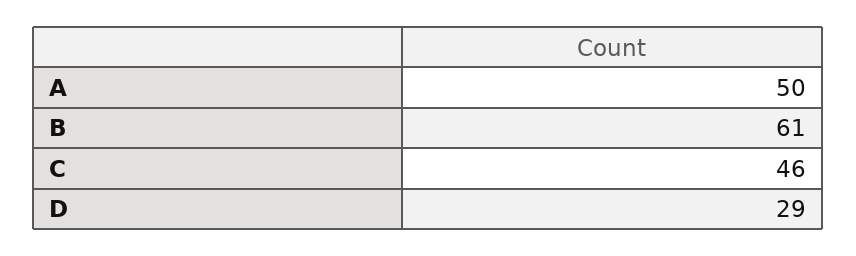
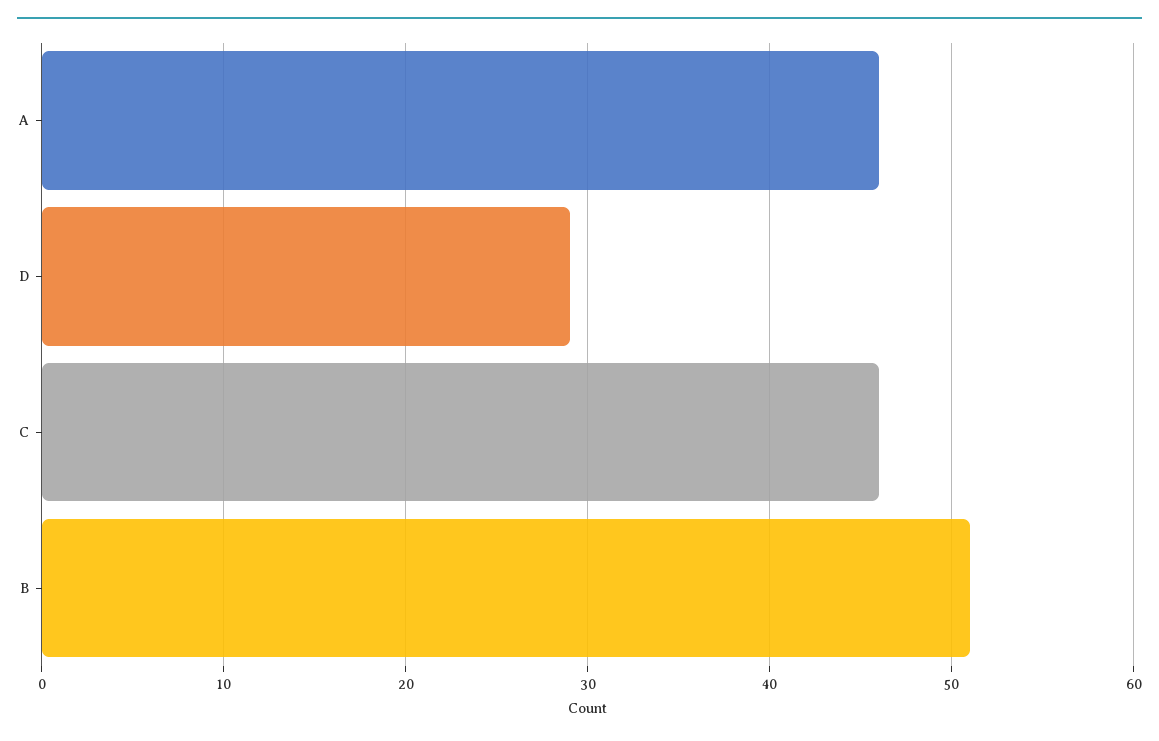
  {
-   "A": 50,
+   "A": 46,
-   "B": 61,
+   "B": 51,
    "C": 46,
    "D": 29
  }

